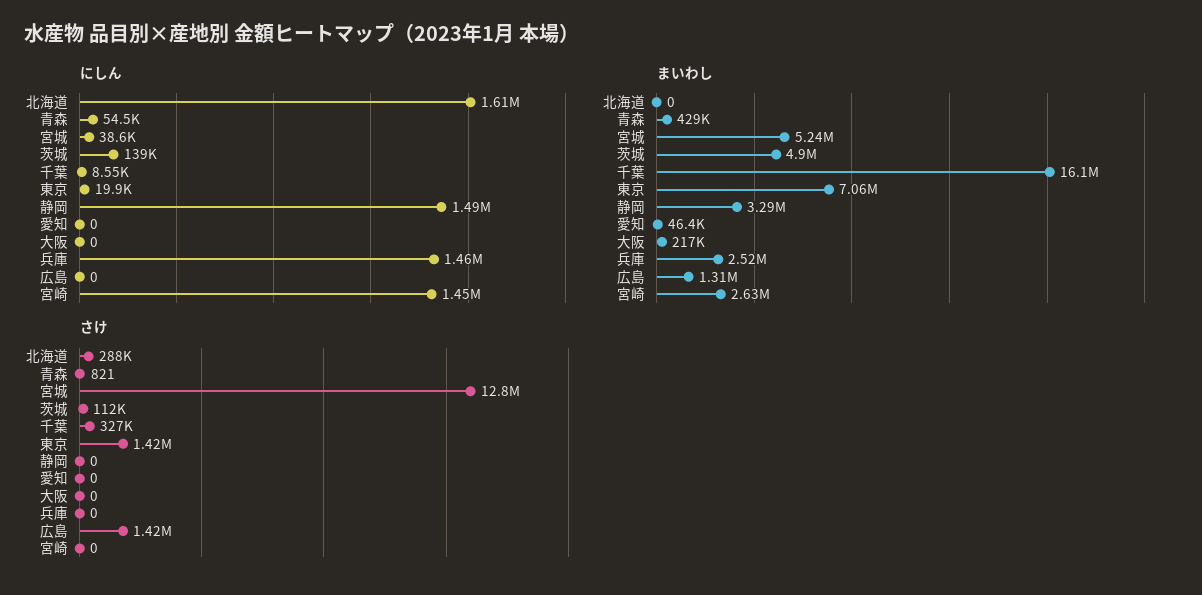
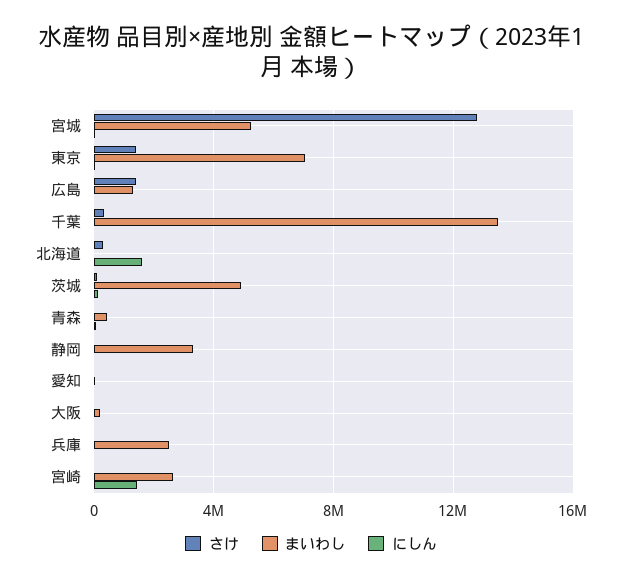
  {
    "にしん": {
      "北海道": 1610000,
      "青森": 54500,
      "宮城": 38600,
      "茨城": 139000,
      "千葉": 8550,
      "東京": 19900,
-     "静岡": 1490000,
+     "静岡": 0,
      "愛知": 0,
      "大阪": 0,
-     "兵庫": 1460000,
+     "兵庫": 0,
      "広島": 0,
      "宮崎": 1450000
    },
    "まいわし": {
      "北海道": 0,
      "青森": 429000,
      "宮城": 5240000,
      "茨城": 4900000,
-     "千葉": 16100000,
+     "千葉": 13500000,
      "東京": 7060000,
      "静岡": 3290000,
      "愛知": 46400,
      "大阪": 217000,
      "兵庫": 2520000,
      "広島": 1310000,
      "宮崎": 2630000
    },
    "さけ": {
      "北海道": 288000,
      "青森": 821,
      "宮城": 12800000,
      "茨城": 112000,
      "千葉": 327000,
      "東京": 1420000,
      "静岡": 0,
      "愛知": 0,
      "大阪": 0,
      "兵庫": 0,
      "広島": 1420000,
      "宮崎": 0
    }
  }

